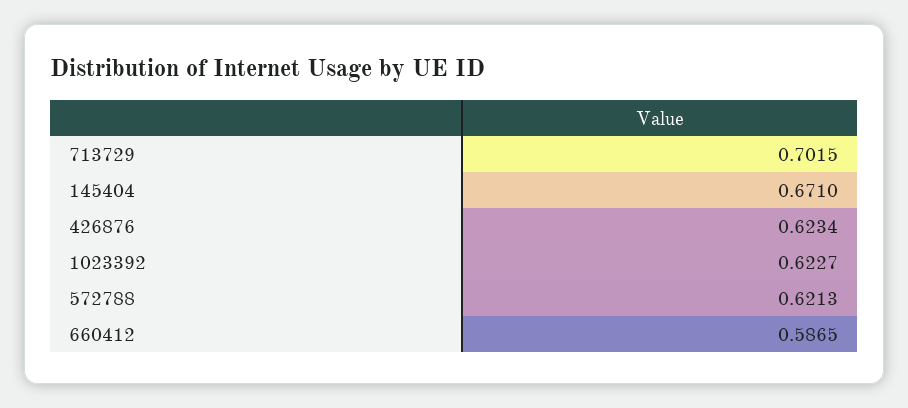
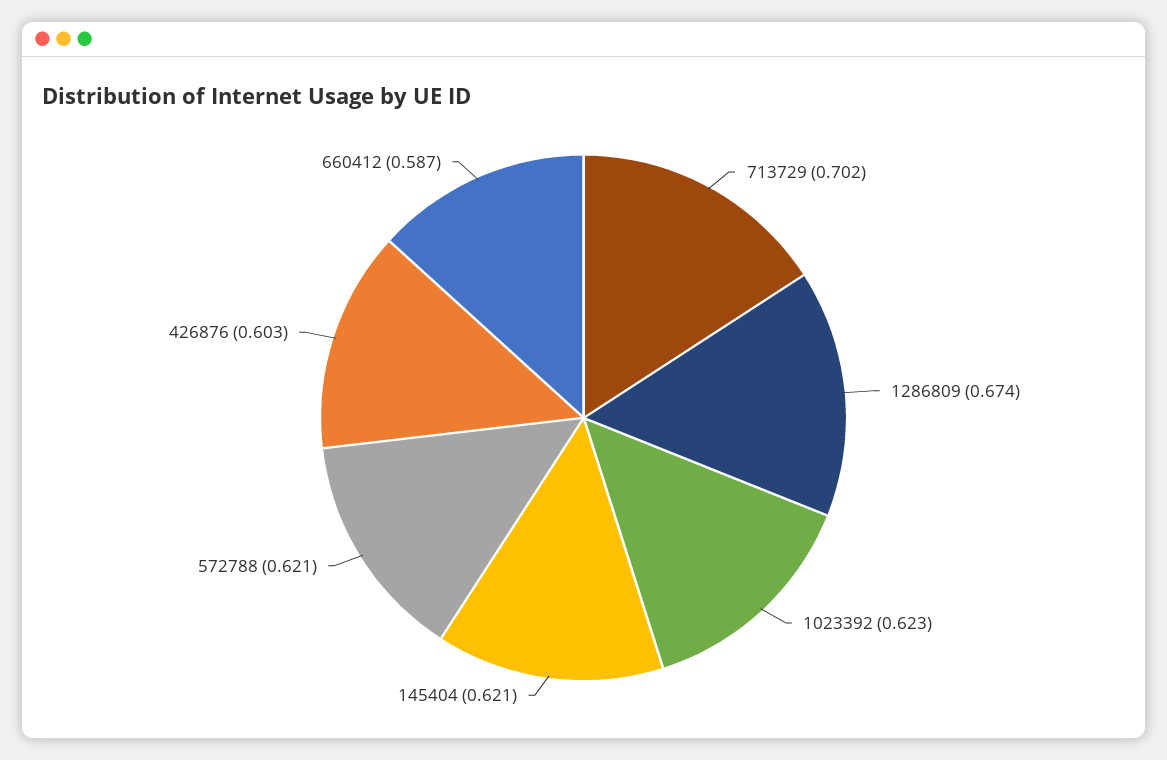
  {
    "713729": 0.7015,
-   "145404": 0.671,
+   "145404": 0.621,
-   "426876": 0.6234,
+   "426876": 0.603,
    "1023392": 0.6227,
    "572788": 0.6213,
-   "660412": 0.5865
+   "660412": 0.5865,
+   "1286809": 0.674
  }

